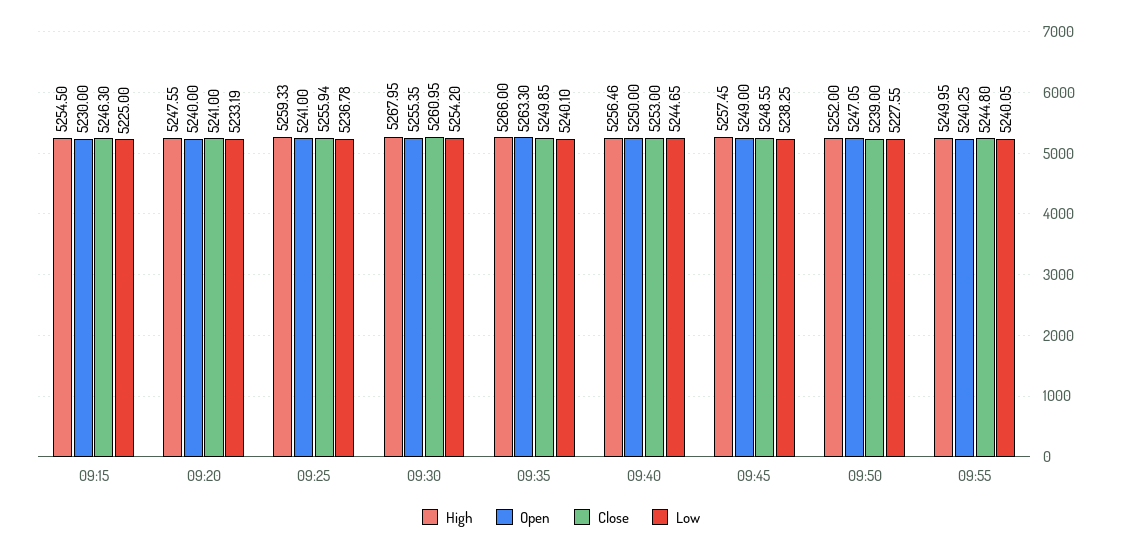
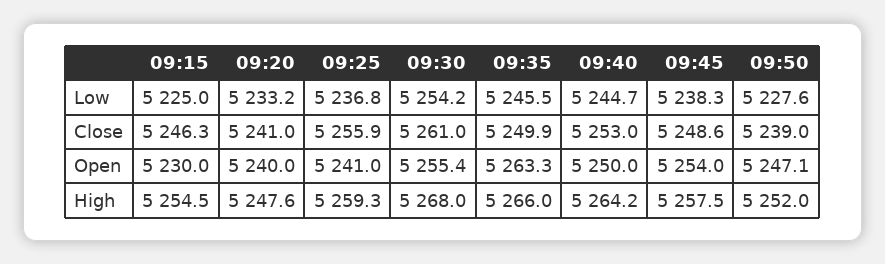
  {
    "High": {
      "09:15": 5254.5,
      "09:20": 5247.55,
      "09:25": 5259.33,
      "09:30": 5267.95,
      "09:35": 5266,
-     "09:40": 5256.46,
+     "09:40": 5264.2,
      "09:45": 5257.45,
-     "09:50": 5252,
+     "09:50": 5252
-     "09:55": 5249.95
    },
    "Open": {
      "09:15": 5230,
      "09:20": 5240,
      "09:25": 5241,
      "09:30": 5255.35,
      "09:35": 5263.3,
      "09:40": 5250,
-     "09:45": 5249,
+     "09:45": 5254,
-     "09:50": 5247.05,
+     "09:50": 5247.05
-     "09:55": 5240.25
    },
    "Close": {
      "09:15": 5246.3,
      "09:20": 5241,
      "09:25": 5255.94,
      "09:30": 5260.95,
      "09:35": 5249.85,
      "09:40": 5253,
      "09:45": 5248.55,
-     "09:50": 5239,
+     "09:50": 5239
-     "09:55": 5244.8
    },
    "Low": {
      "09:15": 5225,
      "09:20": 5233.19,
      "09:25": 5236.78,
      "09:30": 5254.2,
-     "09:35": 5240.1,
+     "09:35": 5245.5,
      "09:40": 5244.65,
      "09:45": 5238.25,
-     "09:50": 5227.55,
+     "09:50": 5227.55
-     "09:55": 5240.05
    }
  }

